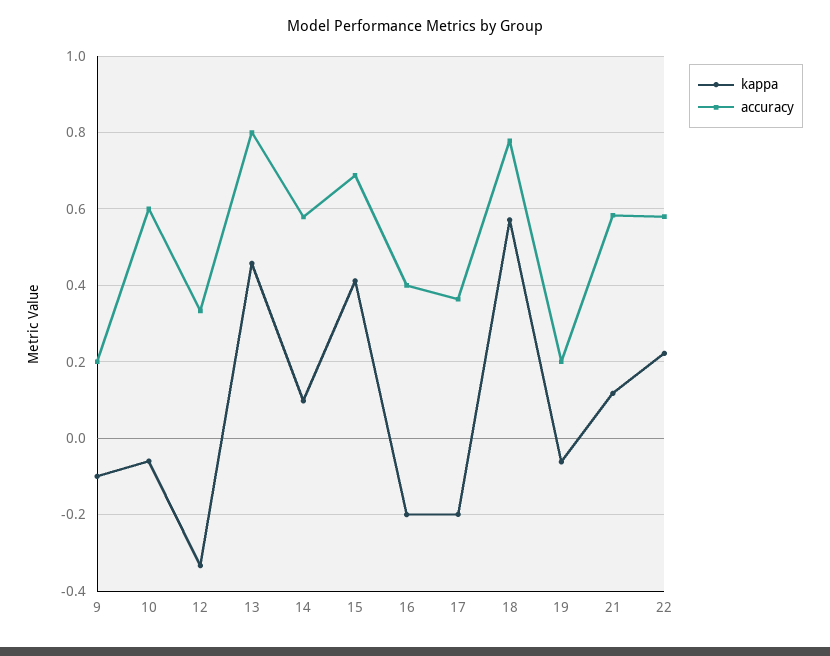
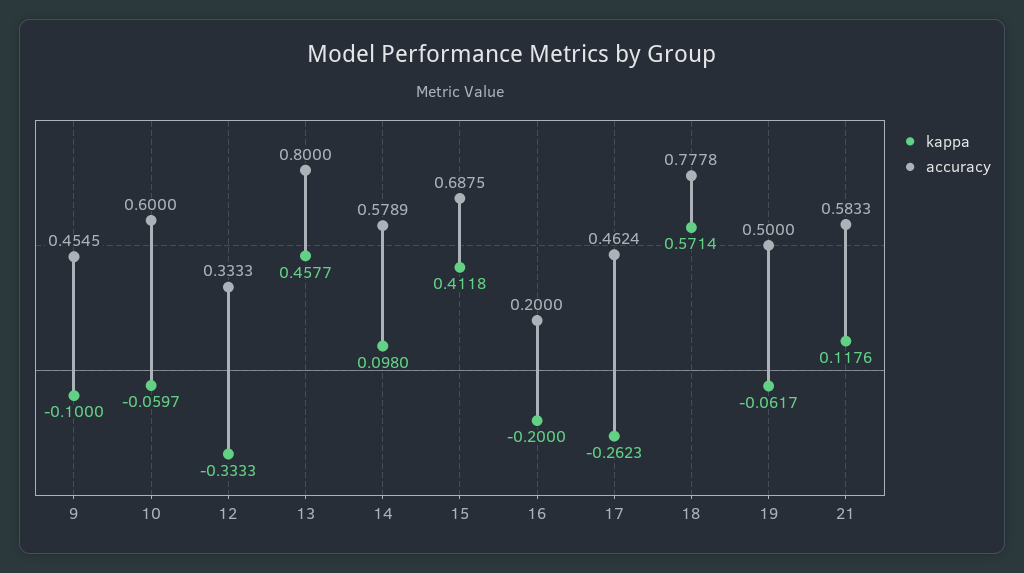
  {
    "kappa": {
      "9": -0.1,
      "10": -0.0597,
      "12": -0.3333,
      "13": 0.4577,
      "14": 0.098,
      "15": 0.4118,
      "16": -0.2,
-     "17": -0.2,
+     "17": -0.2623,
      "18": 0.5714,
      "19": -0.0617,
-     "21": 0.1176,
+     "21": 0.1176
-     "22": 0.22
    },
    "accuracy": {
-     "9": 0.2,
+     "9": 0.4545,
      "10": 0.6,
      "12": 0.3333,
      "13": 0.8,
      "14": 0.5789,
      "15": 0.6875,
-     "16": 0.4,
+     "16": 0.2,
-     "17": 0.36,
+     "17": 0.4624,
      "18": 0.7778,
-     "19": 0.2,
+     "19": 0.5,
-     "21": 0.5833,
+     "21": 0.5833
-     "22": 0.58
    }
  }

